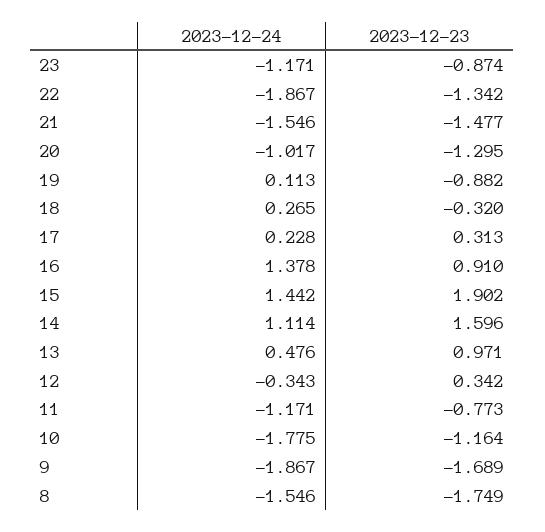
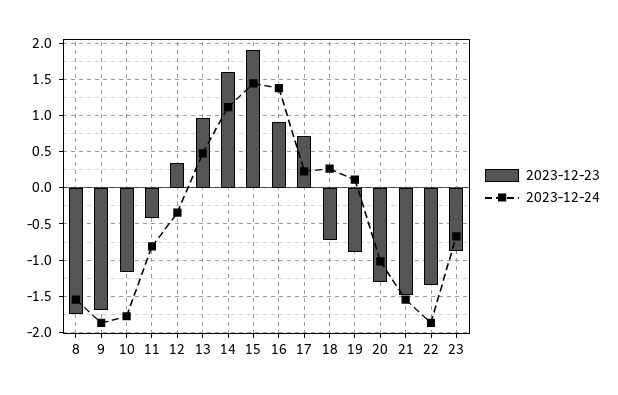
  {
    "2023-12-24": {
-     "23": -1.171,
+     "23": -0.7,
      "22": -1.867,
      "21": -1.546,
      "20": -1.017,
      "19": 0.113,
      "18": 0.265,
      "17": 0.228,
      "16": 1.378,
      "15": 1.442,
      "14": 1.114,
      "13": 0.476,
      "12": -0.343,
-     "11": -1.171,
+     "11": -0.8,
      "10": -1.775,
      "9": -1.867,
      "8": -1.546
    },
    "2023-12-23": {
      "23": -0.874,
      "22": -1.342,
      "21": -1.477,
      "20": -1.295,
      "19": -0.882,
-     "18": -0.32,
+     "18": -0.7,
-     "17": 0.313,
+     "17": 0.7,
      "16": 0.91,
      "15": 1.902,
      "14": 1.596,
      "13": 0.971,
      "12": 0.342,
-     "11": -0.773,
+     "11": -0.4,
      "10": -1.164,
      "9": -1.689,
      "8": -1.749
    }
  }

